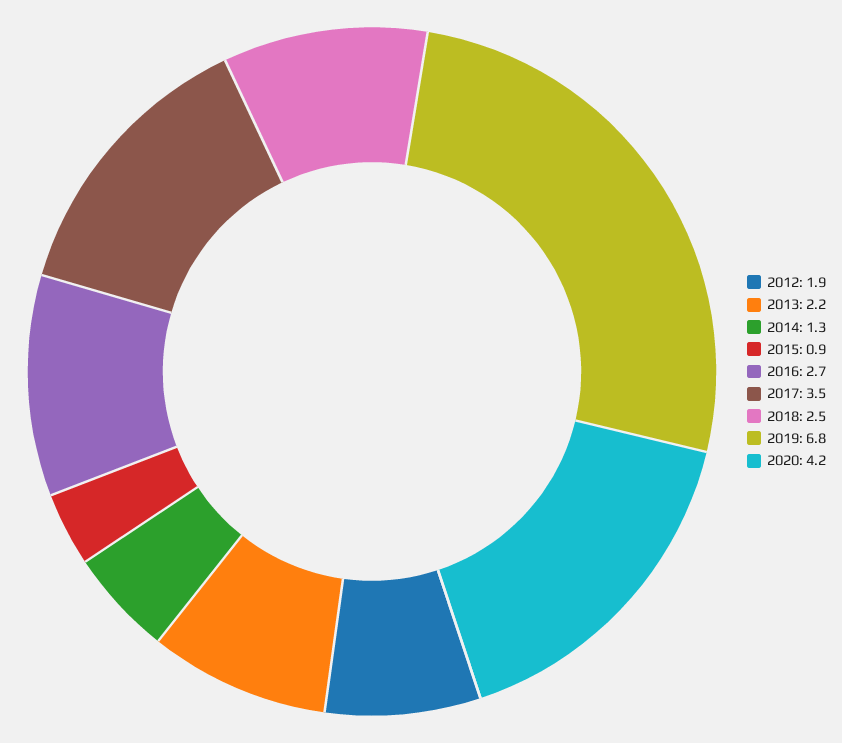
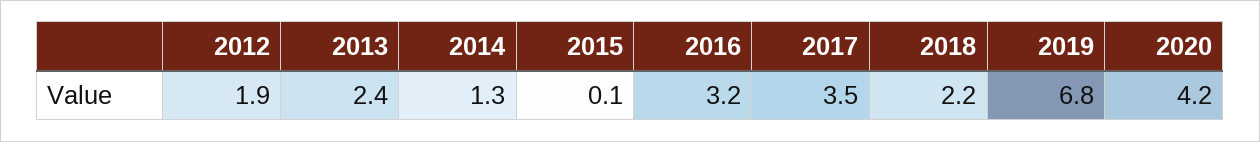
  {
    "2012": 1.9,
-   "2013": 2.2,
+   "2013": 2.4,
    "2014": 1.3,
-   "2015": 0.9,
+   "2015": 0.1,
-   "2016": 2.7,
+   "2016": 3.2,
    "2017": 3.5,
-   "2018": 2.5,
+   "2018": 2.2,
    "2019": 6.8,
    "2020": 4.2
  }

